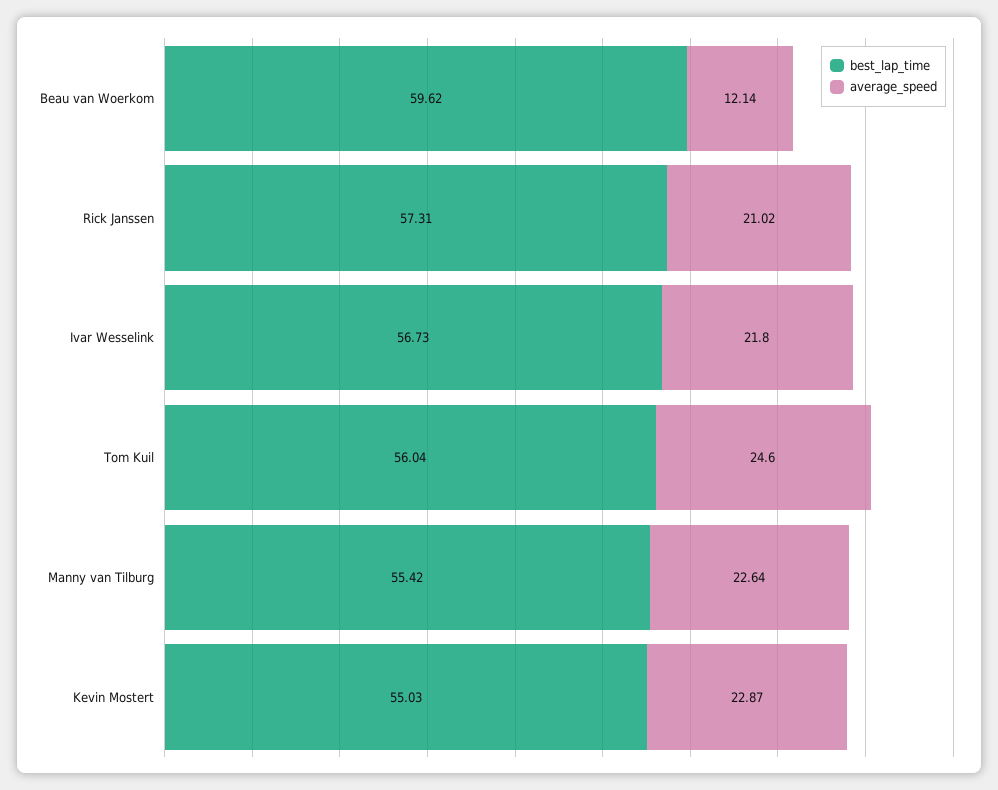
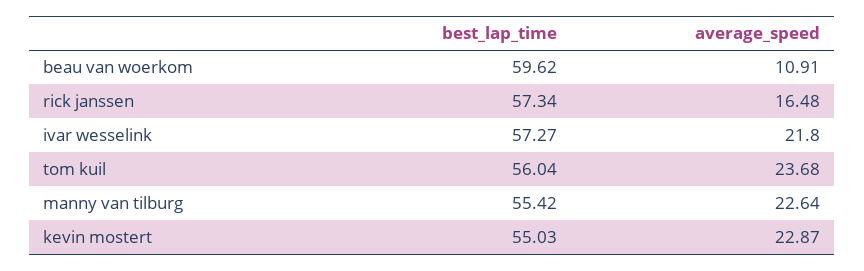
  {
    "best_lap_time": {
      "Beau van Woerkom": 59.62,
-     "Rick Janssen": 57.31,
+     "Rick Janssen": 57.34,
-     "Ivar Wesselink": 56.73,
+     "Ivar Wesselink": 57.27,
      "Tom Kuil": 56.04,
      "Manny van Tilburg": 55.42,
      "Kevin Mostert": 55.03
    },
    "average_speed": {
-     "Beau van Woerkom": 12.14,
+     "Beau van Woerkom": 10.91,
-     "Rick Janssen": 21.02,
+     "Rick Janssen": 16.48,
      "Ivar Wesselink": 21.8,
-     "Tom Kuil": 24.6,
+     "Tom Kuil": 23.68,
      "Manny van Tilburg": 22.64,
      "Kevin Mostert": 22.87
    }
  }

